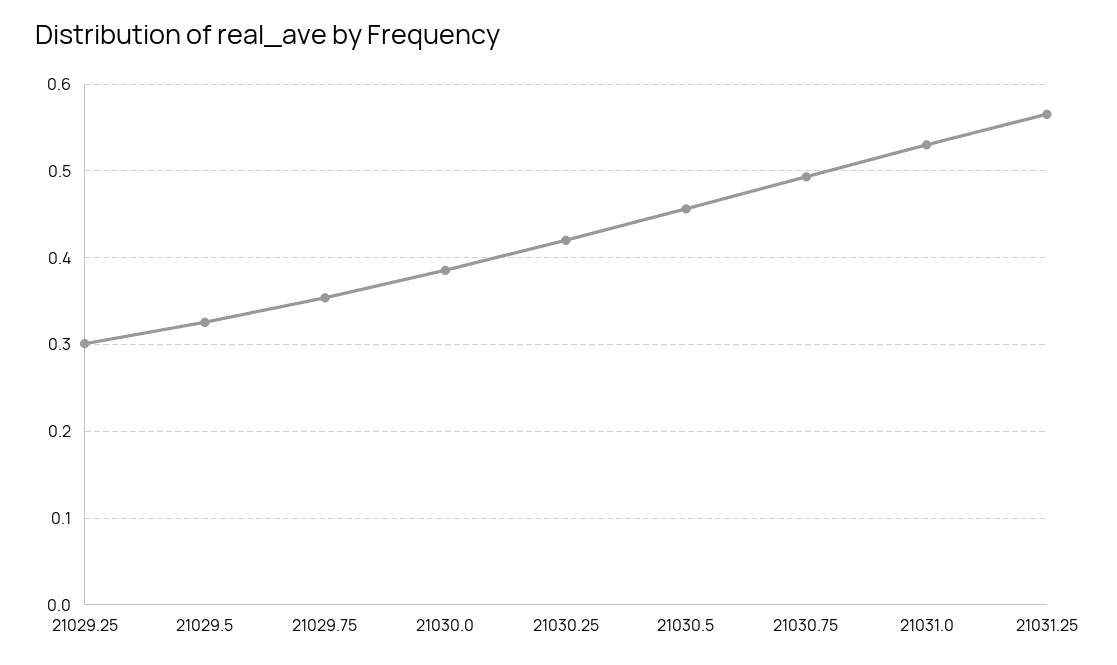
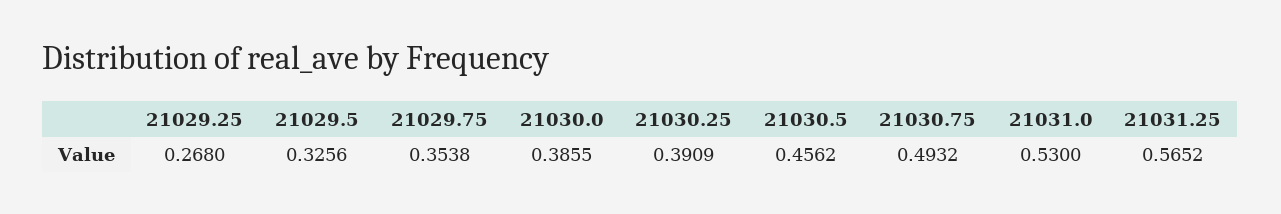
  {
-   "21029.25": 0.3,
+   "21029.25": 0.268,
    "21029.5": 0.3256,
    "21029.75": 0.3538,
    "21030.0": 0.3855,
-   "21030.25": 0.42,
+   "21030.25": 0.3909,
    "21030.5": 0.4562,
    "21030.75": 0.4932,
    "21031.0": 0.53,
    "21031.25": 0.5652
  }

